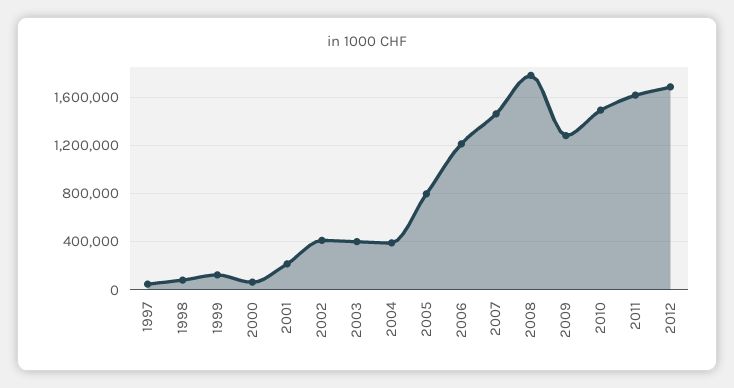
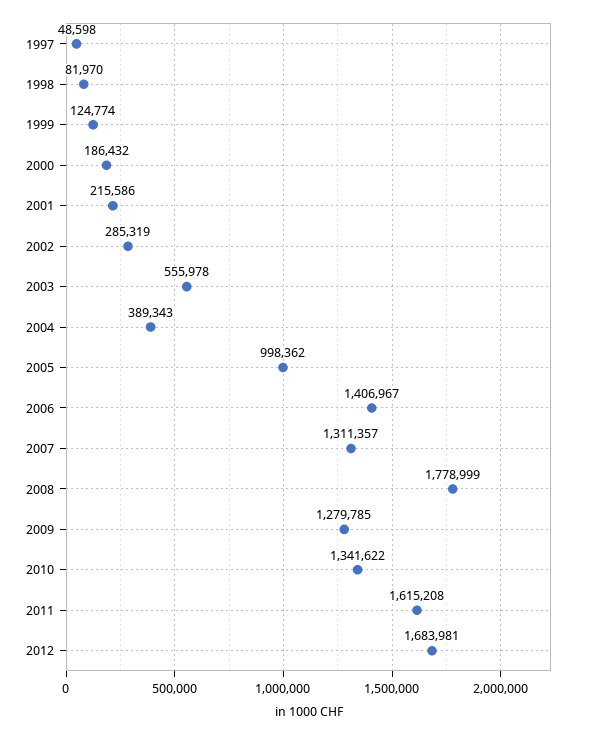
  {
    "1997": 48598,
    "1998": 81970,
    "1999": 124774,
-   "2000": 50000,
+   "2000": 186432,
    "2001": 215586,
-   "2002": 400000,
+   "2002": 285319,
-   "2003": 400000,
+   "2003": 555978,
    "2004": 389343,
-   "2005": 800000,
+   "2005": 998362,
-   "2006": 1200000,
+   "2006": 1406967,
-   "2007": 1450000,
+   "2007": 1311357,
    "2008": 1778999,
    "2009": 1279785,
-   "2010": 1500000,
+   "2010": 1341622,
    "2011": 1615208,
    "2012": 1683981
  }

